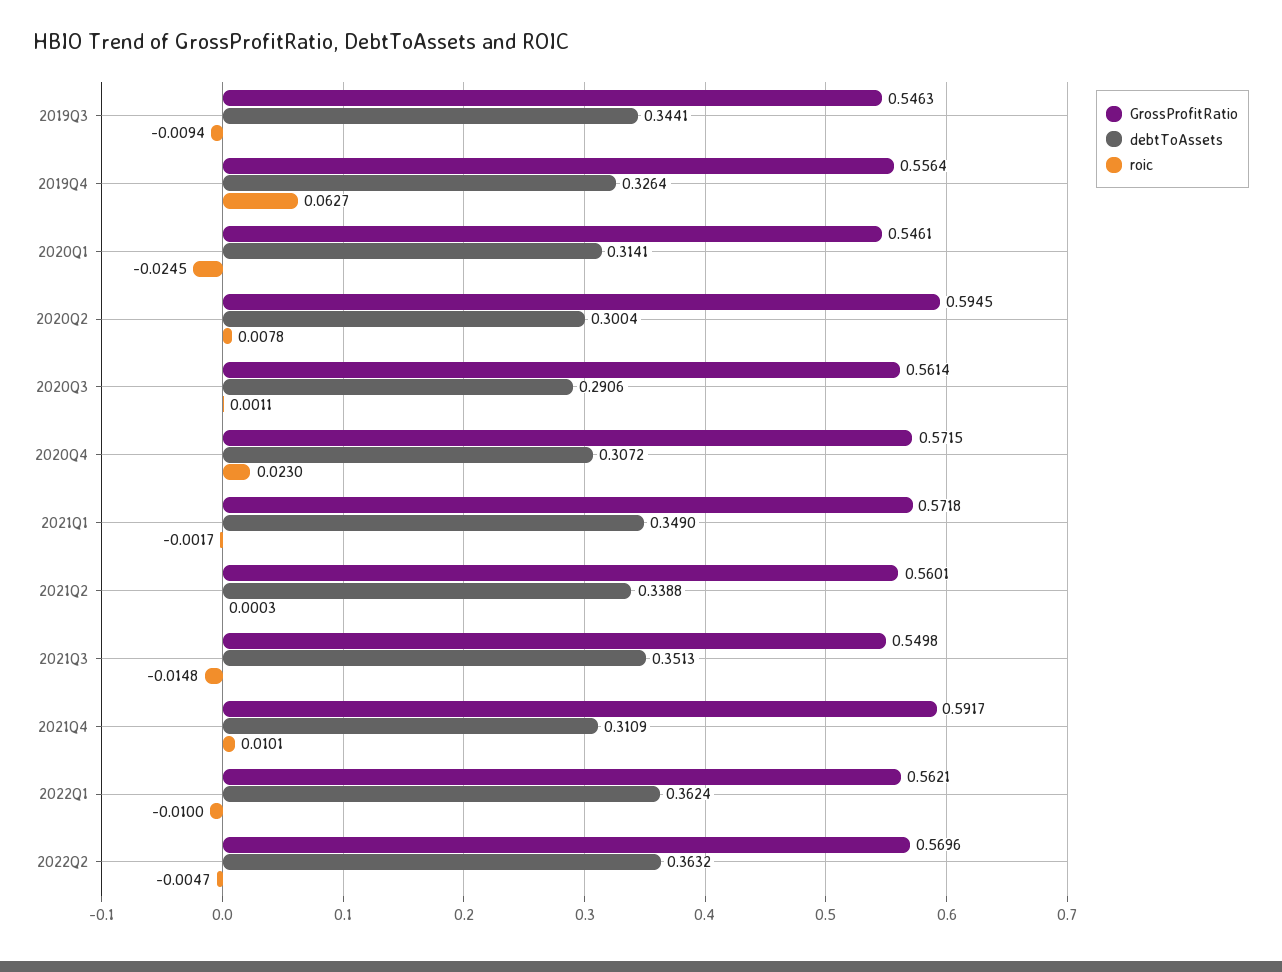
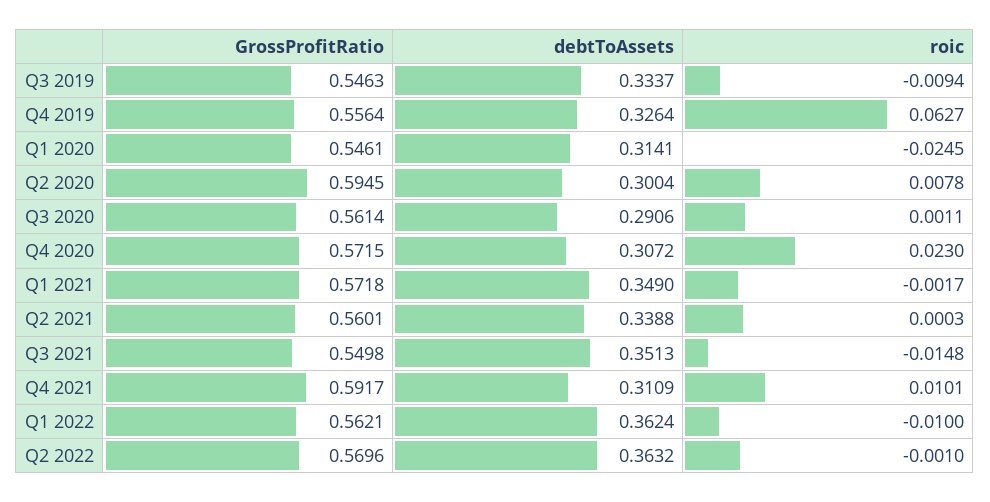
  {
    "GrossProfitRatio": {
      "2019Q3": 0.5463,
      "2019Q4": 0.5564,
      "2020Q1": 0.5461,
      "2020Q2": 0.5945,
      "2020Q3": 0.5614,
      "2020Q4": 0.5715,
      "2021Q1": 0.5718,
      "2021Q2": 0.5601,
      "2021Q3": 0.5498,
      "2021Q4": 0.5917,
      "2022Q1": 0.5621,
      "2022Q2": 0.5696
    },
    "debtToAssets": {
-     "2019Q3": 0.3441,
+     "2019Q3": 0.3337,
      "2019Q4": 0.3264,
      "2020Q1": 0.3141,
      "2020Q2": 0.3004,
      "2020Q3": 0.2906,
      "2020Q4": 0.3072,
      "2021Q1": 0.349,
      "2021Q2": 0.3388,
      "2021Q3": 0.3513,
      "2021Q4": 0.3109,
      "2022Q1": 0.3624,
      "2022Q2": 0.3632
    },
    "roic": {
      "2019Q3": -0.0094,
      "2019Q4": 0.0627,
      "2020Q1": -0.0245,
      "2020Q2": 0.0078,
      "2020Q3": 0.0011,
      "2020Q4": 0.023,
      "2021Q1": -0.0017,
      "2021Q2": 0.0003,
      "2021Q3": -0.0148,
      "2021Q4": 0.0101,
      "2022Q1": -0.01,
-     "2022Q2": -0.0047
+     "2022Q2": -0.001
    }
  }

